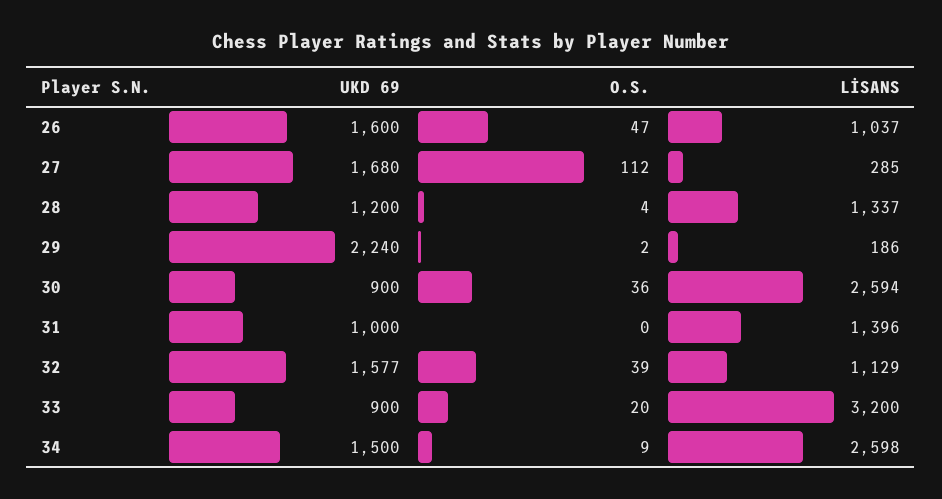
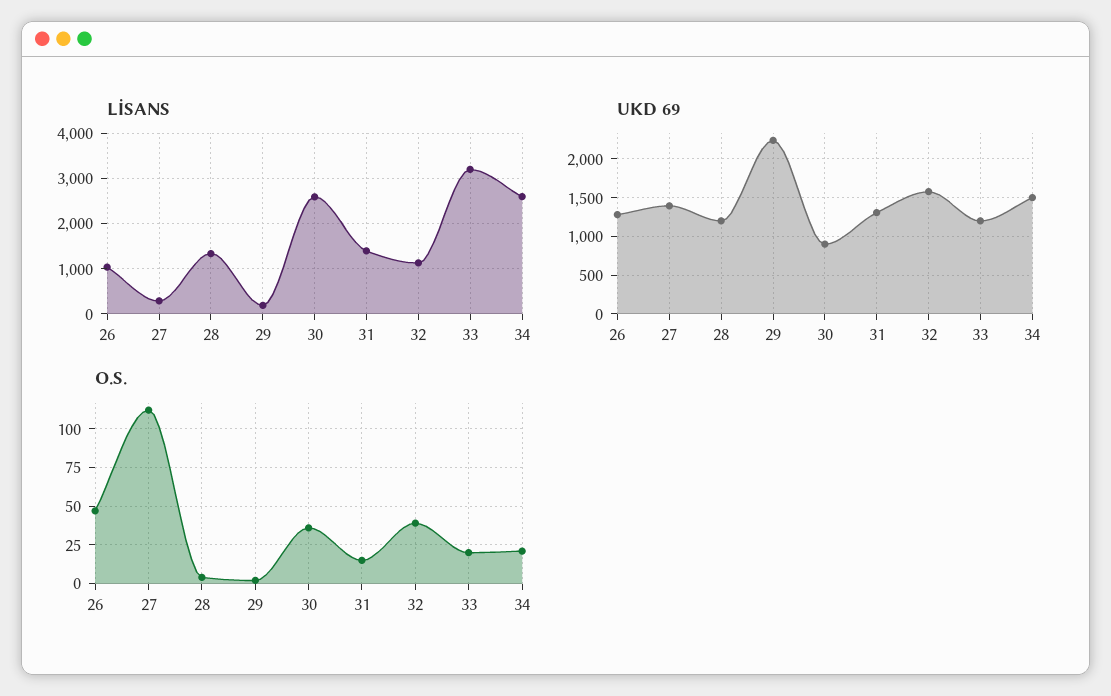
  {
    "UKD 69": {
-     "26": 1600,
+     "26": 1300,
-     "27": 1680,
+     "27": 1400,
      "28": 1200,
      "29": 2240,
      "30": 900,
-     "31": 1000,
+     "31": 1300,
      "32": 1577,
-     "33": 900,
+     "33": 1200,
      "34": 1500
    },
    "O.S.": {
      "26": 47,
      "27": 112,
      "28": 4,
      "29": 2,
      "30": 36,
-     "31": 0,
+     "31": 15,
      "32": 39,
      "33": 20,
-     "34": 9
+     "34": 20
    },
    "LİSANS": {
      "26": 1037,
      "27": 285,
      "28": 1337,
      "29": 186,
      "30": 2594,
      "31": 1396,
      "32": 1129,
      "33": 3200,
      "34": 2598
    }
  }

